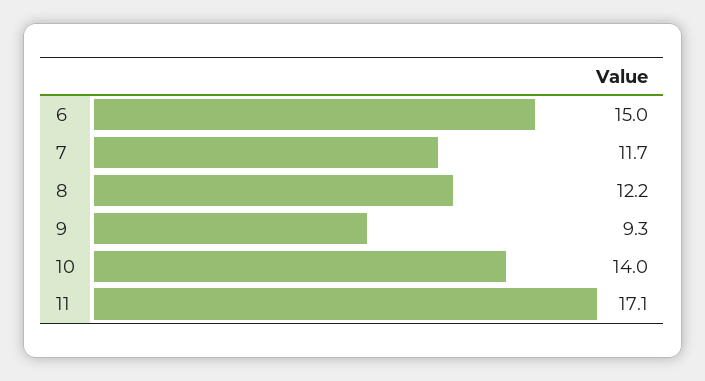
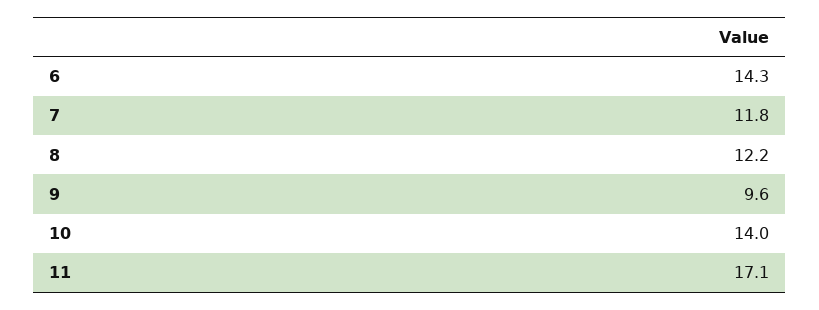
  {
-   "6": 15,
+   "6": 14.3,
-   "7": 11.7,
+   "7": 11.8,
    "8": 12.2,
-   "9": 9.3,
+   "9": 9.6,
    "10": 14,
    "11": 17.1
  }

